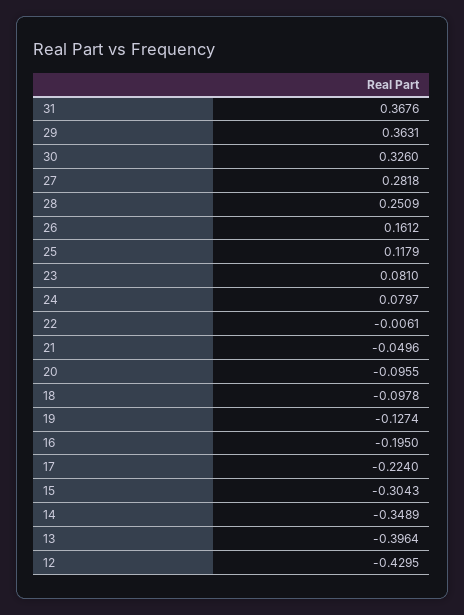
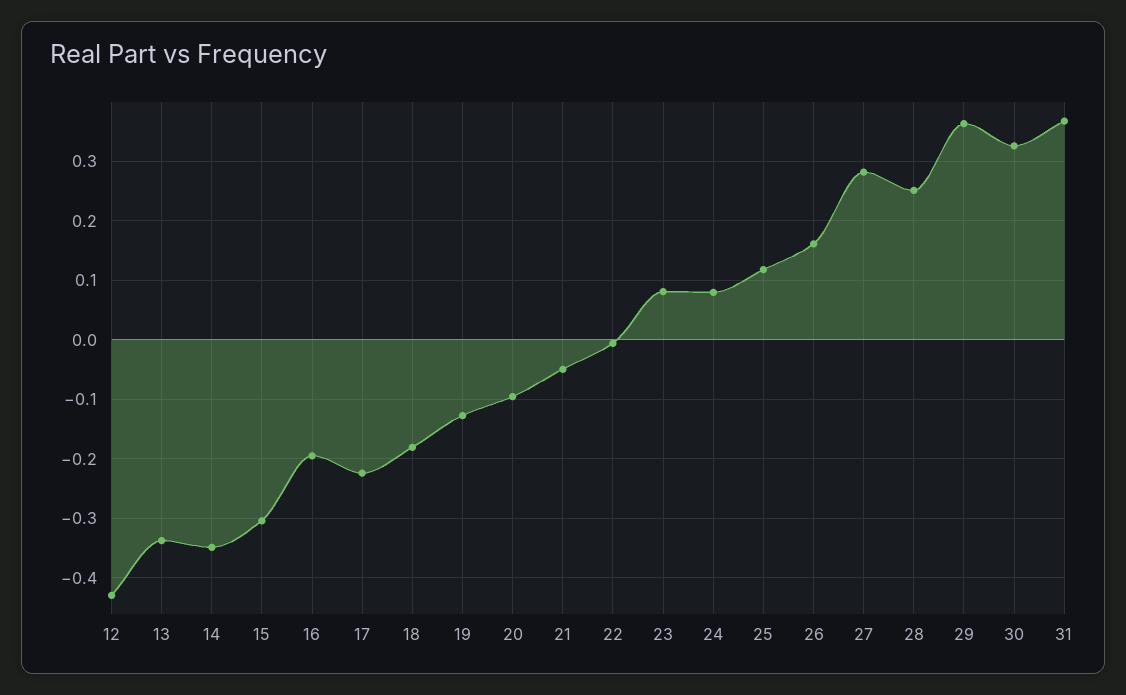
  {
    "31": 0.3676,
    "29": 0.3631,
    "30": 0.326,
    "27": 0.2818,
    "28": 0.2509,
    "26": 0.1612,
    "25": 0.1179,
    "23": 0.081,
    "24": 0.0797,
    "22": -0.0061,
    "21": -0.0496,
    "20": -0.0955,
-   "18": -0.0978,
+   "18": -0.18,
    "19": -0.1274,
    "16": -0.195,
    "17": -0.224,
    "15": -0.3043,
    "14": -0.3489,
-   "13": -0.3964,
+   "13": -0.34,
    "12": -0.4295
  }

